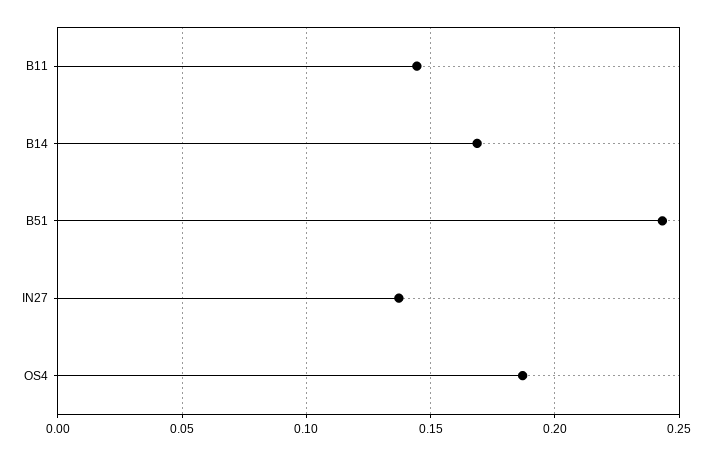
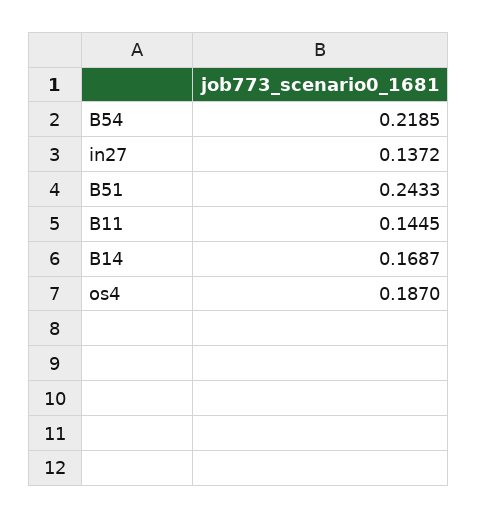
  {
    "B11": 0.1445,
    "B14": 0.1687,
    "B51": 0.2433,
    "IN27": 0.1372,
-   "OS4": 0.187
+   "OS4": 0.187,
+   "B54": 0.2185
  }

